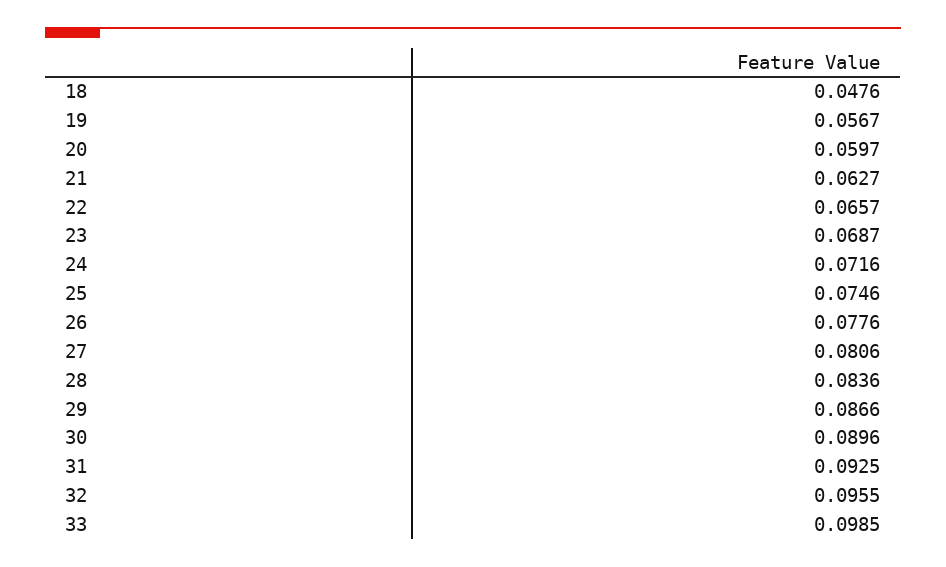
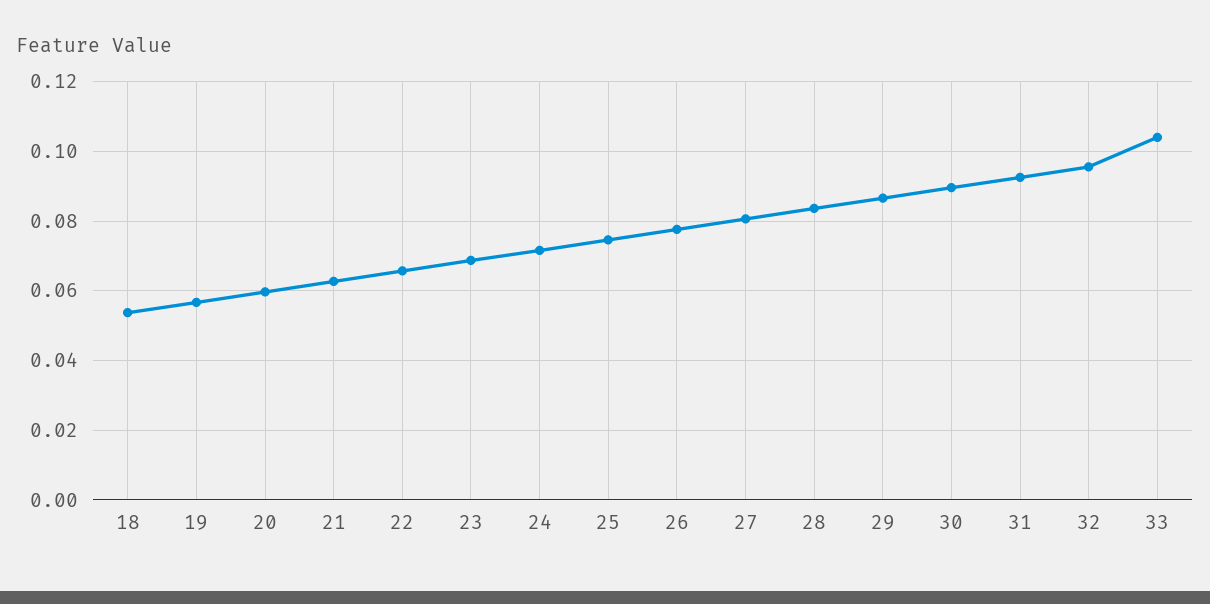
  {
-   "18": 0.0476,
+   "18": 0.054,
    "19": 0.0567,
    "20": 0.0597,
    "21": 0.0627,
    "22": 0.0657,
    "23": 0.0687,
    "24": 0.0716,
    "25": 0.0746,
    "26": 0.0776,
    "27": 0.0806,
    "28": 0.0836,
    "29": 0.0866,
    "30": 0.0896,
    "31": 0.0925,
    "32": 0.0955,
-   "33": 0.0985
+   "33": 0.104
  }

